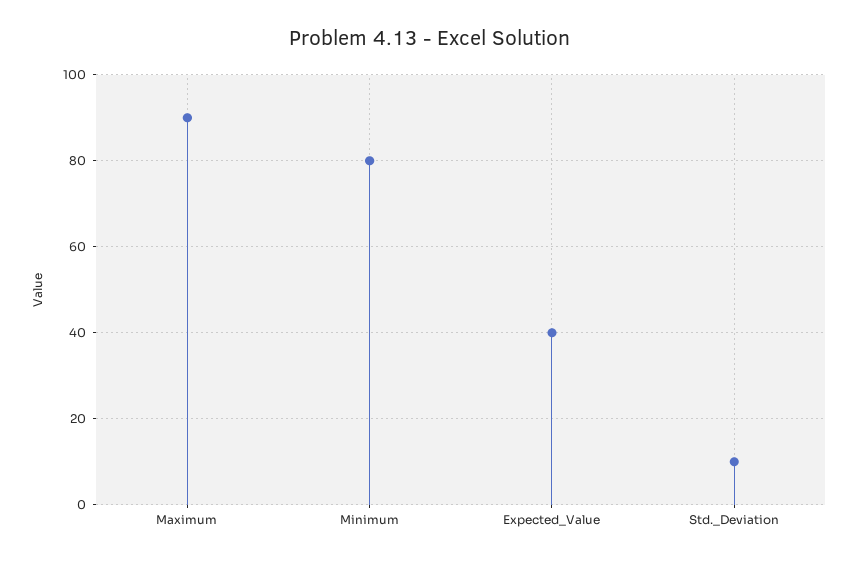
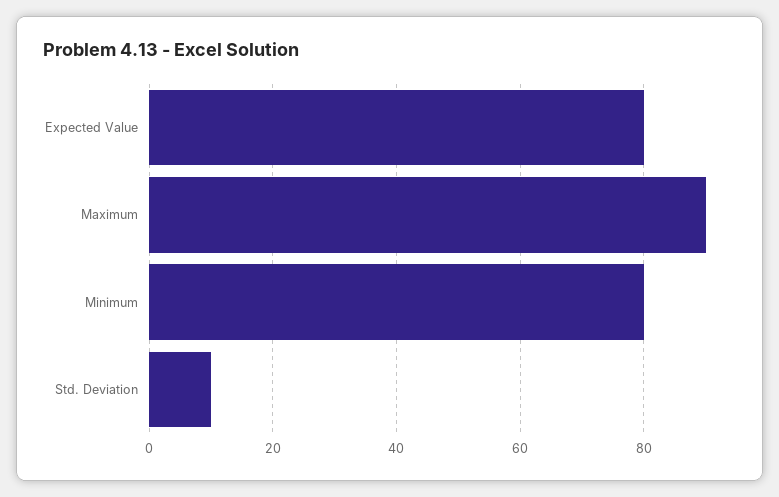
  {
    "Maximum": 90,
    "Minimum": 80,
-   "Expected_Value": 40,
+   "Expected_Value": 80,
    "Std._Deviation": 10
  }

